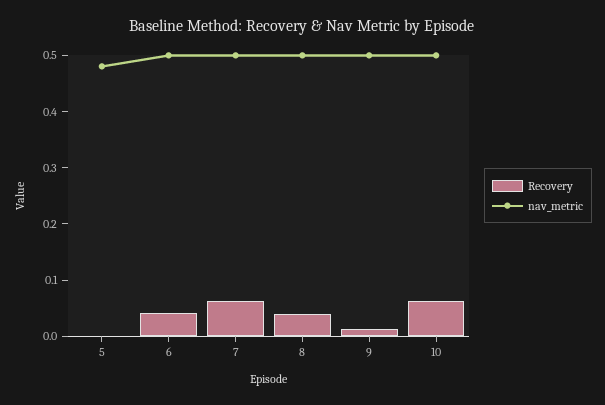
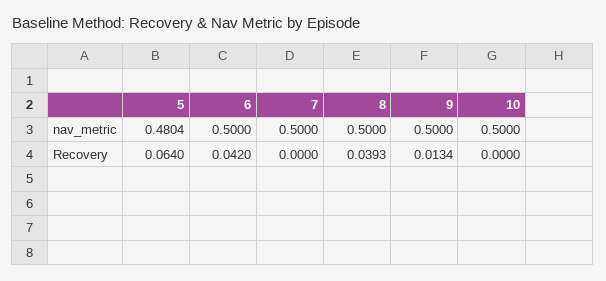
  {
    "Recovery": {
-     "5": 0,
+     "5": 0.064,
      "6": 0.042,
-     "7": 0.06,
+     "7": 0,
      "8": 0.0393,
      "9": 0.0134,
-     "10": 0.06
+     "10": 0
    },
    "nav_metric": {
      "5": 0.4804,
      "6": 0.5,
      "7": 0.5,
      "8": 0.5,
      "9": 0.5,
      "10": 0.5
    }
  }

